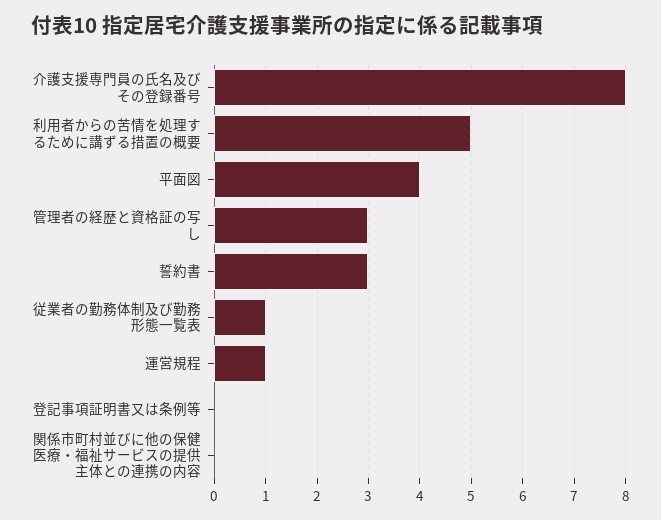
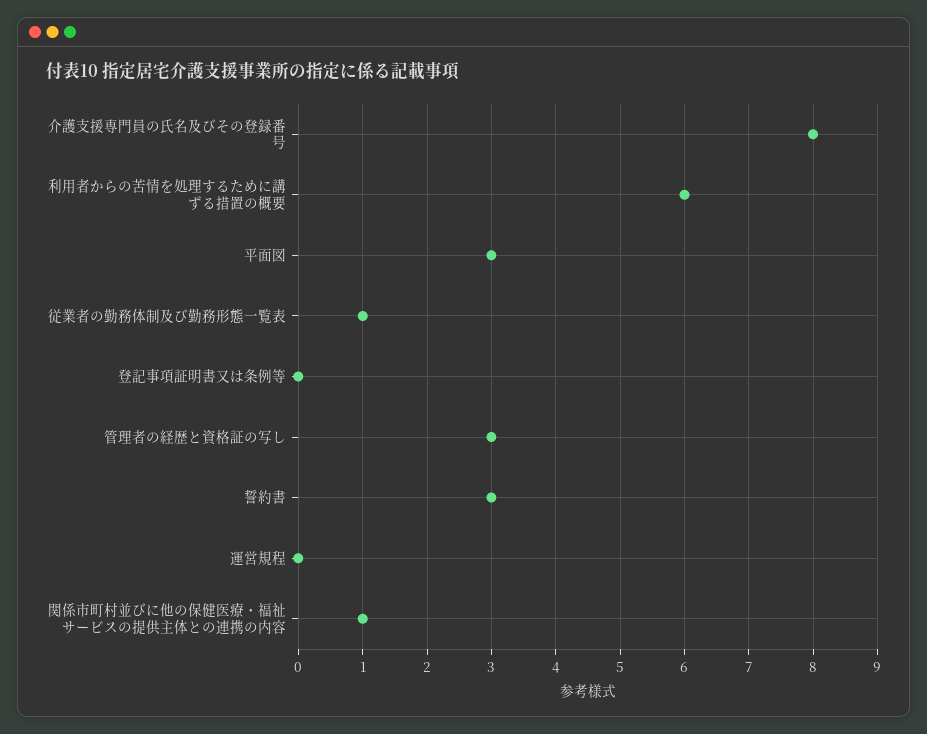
  {
    "介護支援専門員の氏名及びその登録番号": 8,
-   "利用者からの苦情を処理するために講ずる措置の概要": 5,
+   "利用者からの苦情を処理するために講ずる措置の概要": 6,
-   "平面図": 4,
+   "平面図": 3,
    "管理者の経歴と資格証の写し": 3,
    "誓約書": 3,
    "従業者の勤務体制及び勤務形態一覧表": 1,
-   "運営規程": 1,
+   "運営規程": 0,
    "登記事項証明書又は条例等": 0,
-   "関係市町村並びに他の保健医療・福祉サービスの提供主体との連携の内容": 0
+   "関係市町村並びに他の保健医療・福祉サービスの提供主体との連携の内容": 1
  }

